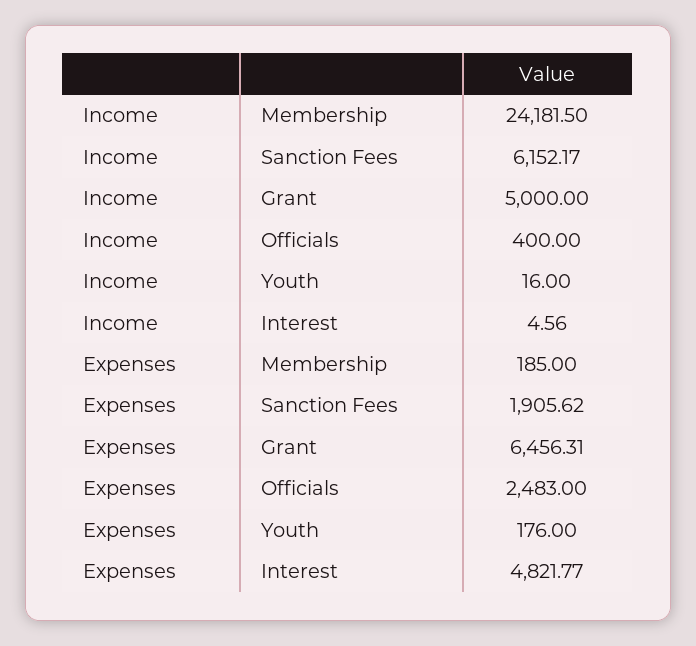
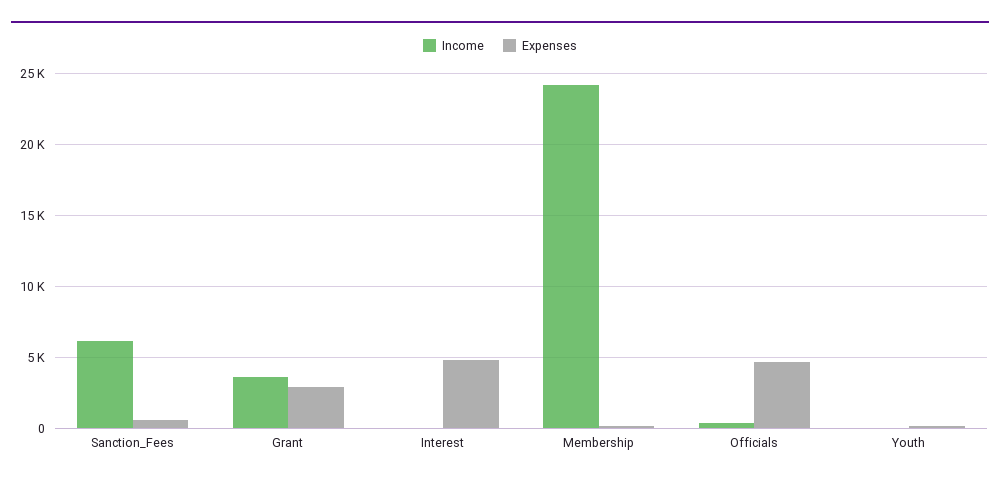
  {
    "Income": {
      "Membership": 24181.5,
      "Sanction Fees": 6152.17,
-     "Grant": 5000,
+     "Grant": 3500,
      "Officials": 400,
      "Youth": 16,
      "Interest": 4.56
    },
    "Expenses": {
      "Membership": 185,
-     "Sanction Fees": 1905.62,
+     "Sanction Fees": 500,
-     "Grant": 6456.31,
+     "Grant": 3000,
-     "Officials": 2483,
+     "Officials": 4500,
      "Youth": 176,
      "Interest": 4821.77
    }
  }

